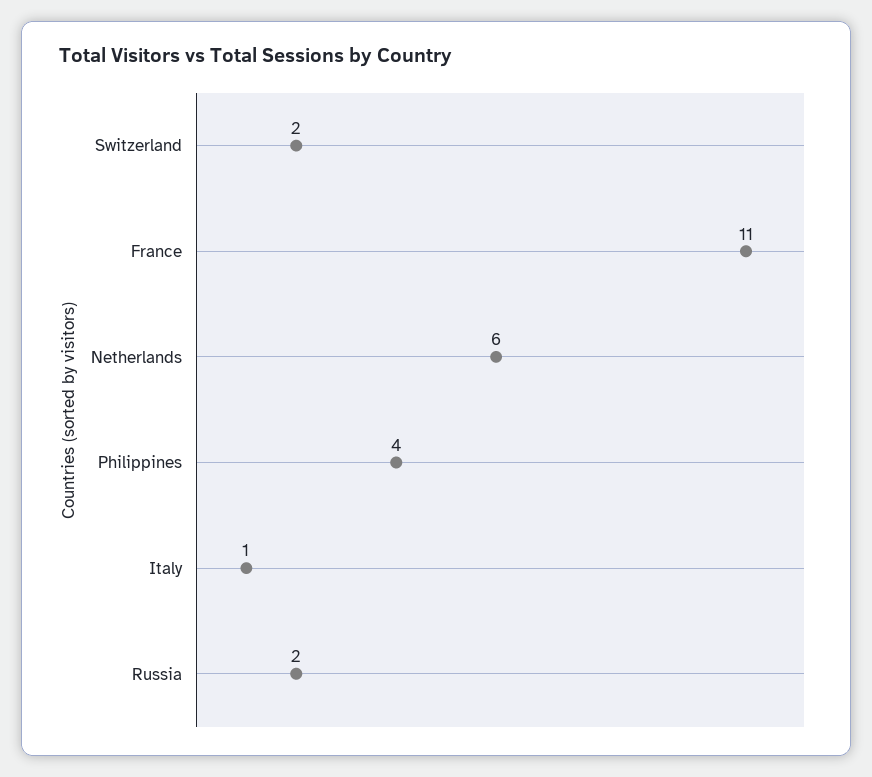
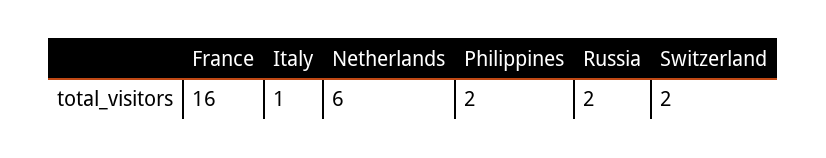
  {
    "Switzerland": 2,
-   "France": 11,
+   "France": 16,
    "Netherlands": 6,
-   "Philippines": 4,
+   "Philippines": 2,
    "Italy": 1,
    "Russia": 2
  }

